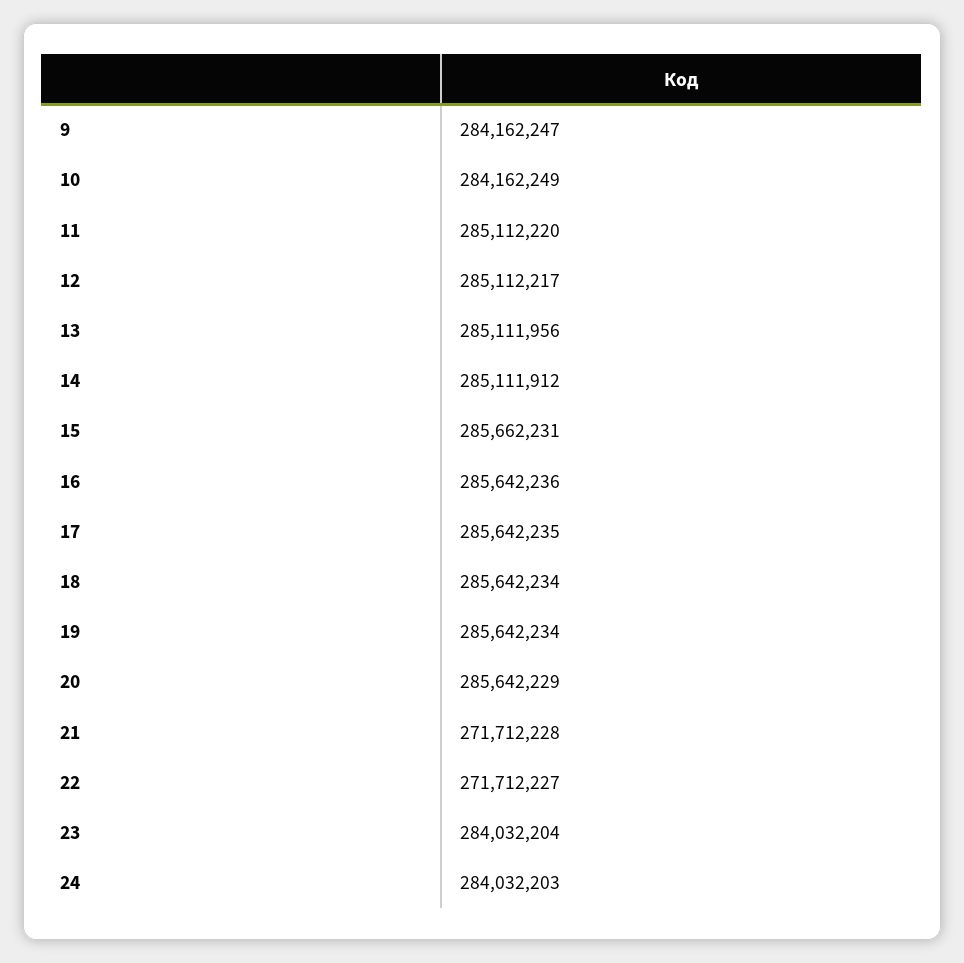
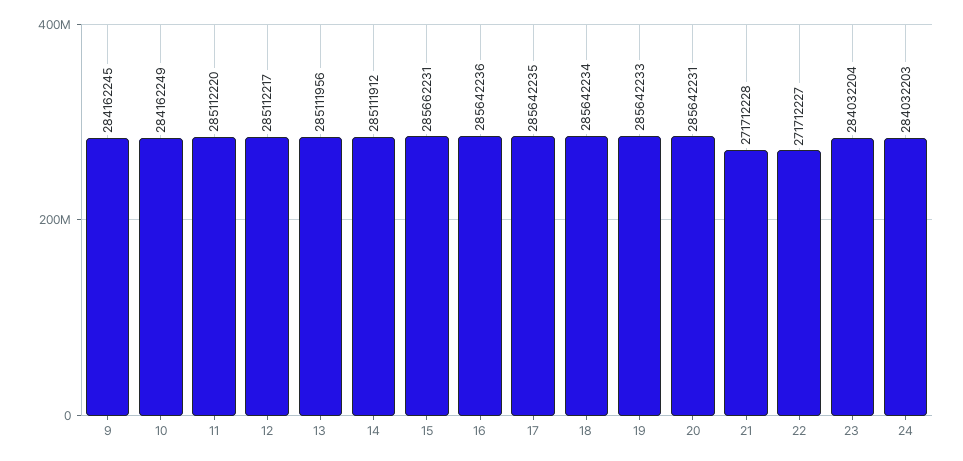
  {
-   "9": 284162247,
+   "9": 284162245,
    "10": 284162249,
    "11": 285112220,
    "12": 285112217,
    "13": 285111956,
    "14": 285111912,
    "15": 285662231,
    "16": 285642236,
    "17": 285642235,
    "18": 285642234,
-   "19": 285642234,
+   "19": 285642233,
-   "20": 285642229,
+   "20": 285642231,
    "21": 271712228,
    "22": 271712227,
    "23": 284032204,
    "24": 284032203
  }

